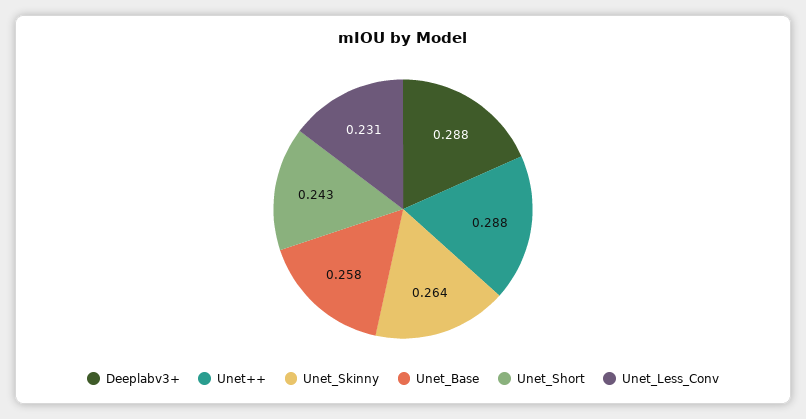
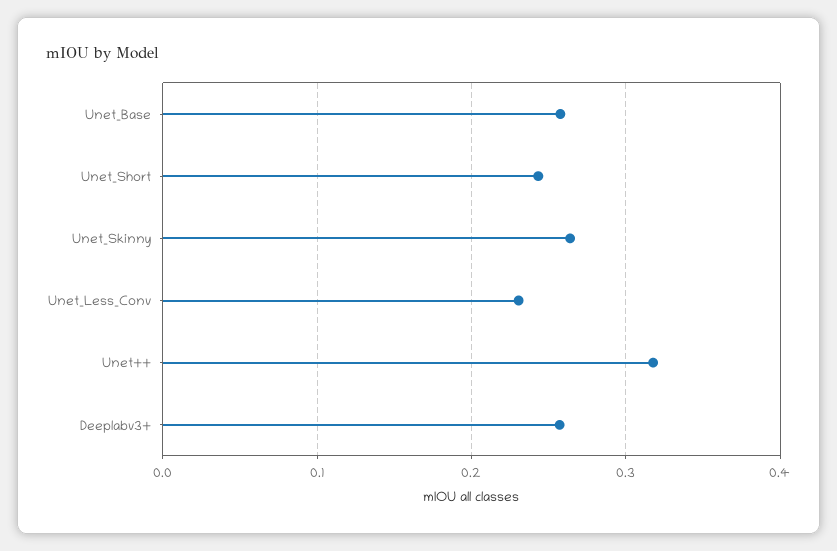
  {
-   "Deeplabv3+": 0.288,
+   "Deeplabv3+": 0.26,
-   "Unet++": 0.288,
+   "Unet++": 0.32,
    "Unet_Skinny": 0.264,
    "Unet_Base": 0.258,
    "Unet_Short": 0.243,
    "Unet_Less_Conv": 0.231
  }

